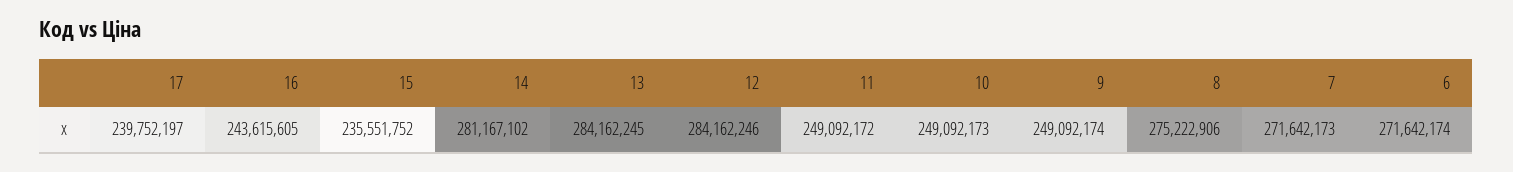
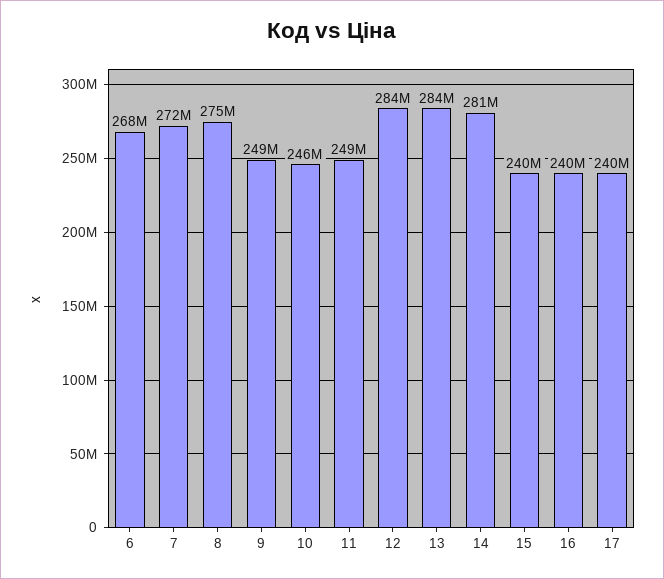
  {
    "17": 239752197,
-   "16": 243615605,
+   "16": 240000000,
-   "15": 235551752,
+   "15": 240000000,
    "14": 281167102,
    "13": 284162245,
    "12": 284162246,
    "11": 249092172,
-   "10": 249092173,
+   "10": 246000000,
    "9": 249092174,
    "8": 275222906,
    "7": 271642173,
-   "6": 271642174
+   "6": 268000000
  }

